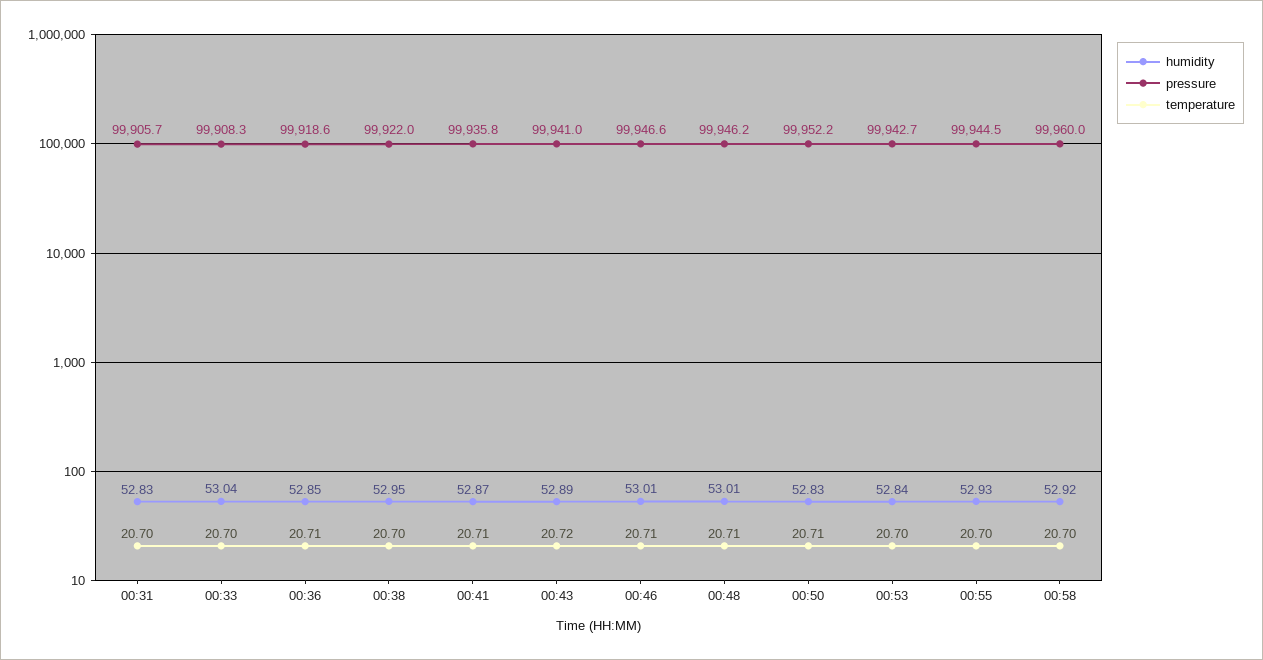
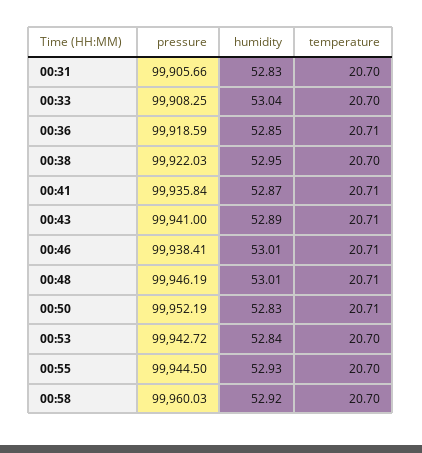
  {
    "humidity": {
      "00:31": 52.83,
      "00:33": 53.04,
      "00:36": 52.85,
      "00:38": 52.95,
      "00:41": 52.87,
      "00:43": 52.89,
      "00:46": 53.01,
      "00:48": 53.01,
      "00:50": 52.83,
      "00:53": 52.84,
      "00:55": 52.93,
      "00:58": 52.92
    },
    "pressure": {
      "00:31": 99905.66,
      "00:33": 99908.25,
      "00:36": 99918.59,
      "00:38": 99922.03,
      "00:41": 99935.84,
      "00:43": 99941,
-     "00:46": 99946.6,
+     "00:46": 99938.41,
      "00:48": 99946.19,
      "00:50": 99952.19,
      "00:53": 99942.72,
      "00:55": 99944.5,
      "00:58": 99960.03
    },
    "temperature": {
      "00:31": 20.7,
      "00:33": 20.7,
      "00:36": 20.71,
      "00:38": 20.7,
      "00:41": 20.71,
-     "00:43": 20.72,
+     "00:43": 20.71,
      "00:46": 20.71,
      "00:48": 20.71,
      "00:50": 20.71,
      "00:53": 20.7,
      "00:55": 20.7,
      "00:58": 20.7
    }
  }

